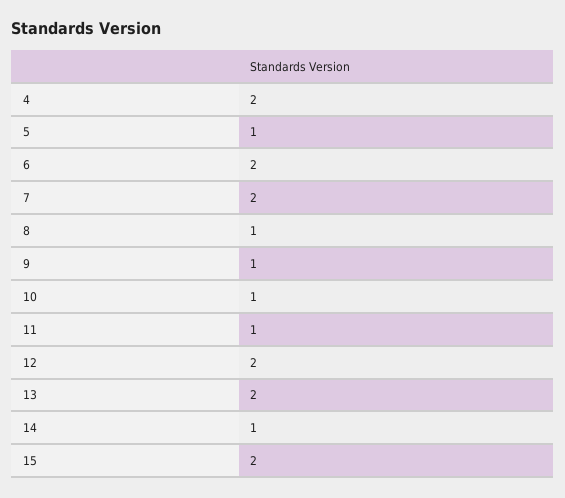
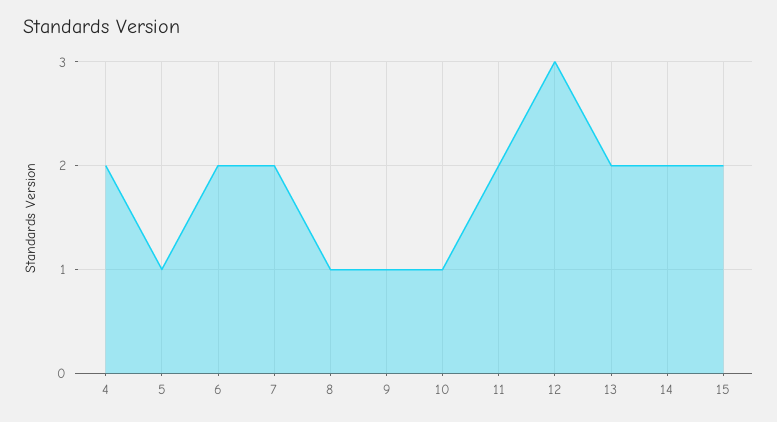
  {
    "4": 2,
    "5": 1,
    "6": 2,
    "7": 2,
    "8": 1,
    "9": 1,
    "10": 1,
-   "11": 1,
+   "11": 2,
-   "12": 2,
+   "12": 3,
    "13": 2,
-   "14": 1,
+   "14": 2,
    "15": 2
  }

